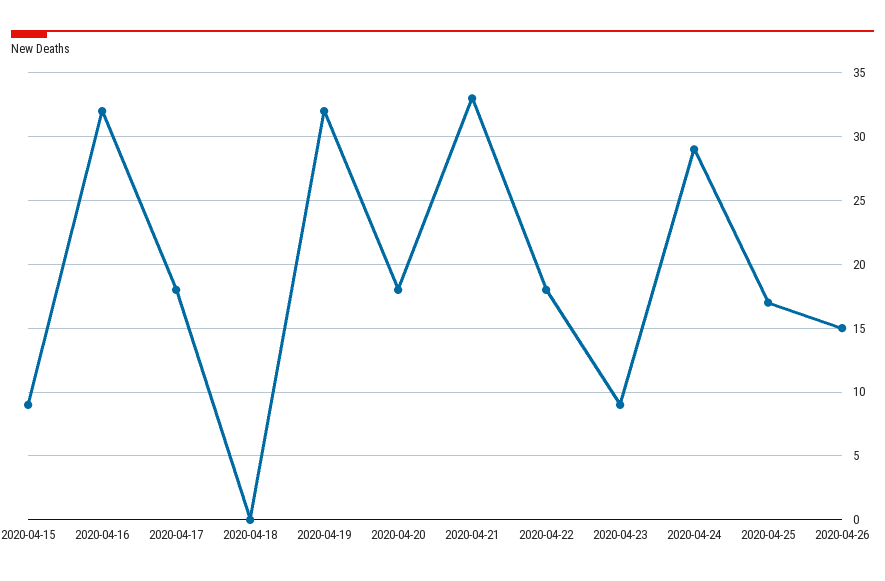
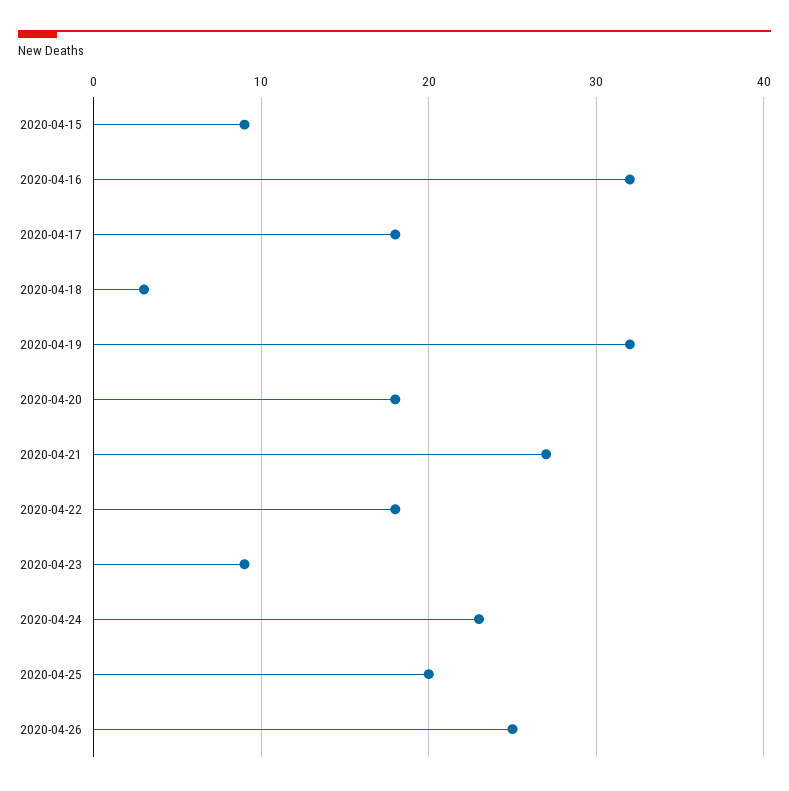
  {
    "2020-04-15": 9,
    "2020-04-16": 32,
    "2020-04-17": 18,
-   "2020-04-18": 0,
+   "2020-04-18": 3,
    "2020-04-19": 32,
    "2020-04-20": 18,
-   "2020-04-21": 33,
+   "2020-04-21": 27,
    "2020-04-22": 18,
    "2020-04-23": 9,
-   "2020-04-24": 29,
+   "2020-04-24": 23,
-   "2020-04-25": 17,
+   "2020-04-25": 20,
-   "2020-04-26": 15
+   "2020-04-26": 25
  }

